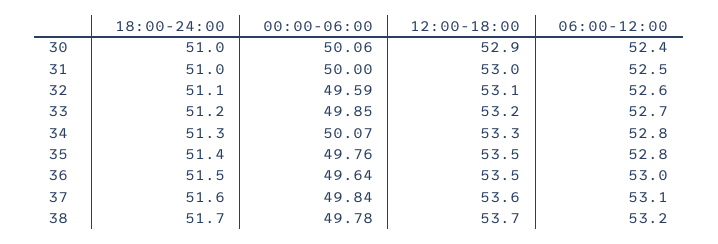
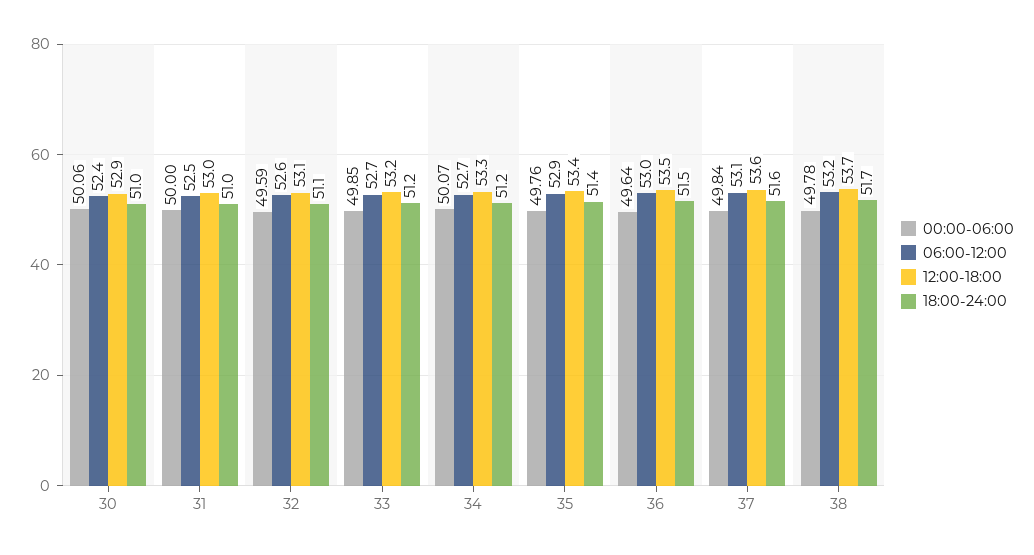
  {
    "18:00-24:00": {
      "30": 51,
      "31": 51,
      "32": 51.1,
      "33": 51.2,
-     "34": 51.3,
+     "34": 51.2,
      "35": 51.4,
      "36": 51.5,
      "37": 51.6,
      "38": 51.7
    },
    "00:00-06:00": {
      "30": 50.06,
      "31": 50,
      "32": 49.59,
      "33": 49.85,
      "34": 50.07,
      "35": 49.76,
      "36": 49.64,
      "37": 49.84,
      "38": 49.78
    },
    "12:00-18:00": {
      "30": 52.9,
      "31": 53,
      "32": 53.1,
      "33": 53.2,
      "34": 53.3,
-     "35": 53.5,
+     "35": 53.4,
      "36": 53.5,
      "37": 53.6,
      "38": 53.7
    },
    "06:00-12:00": {
      "30": 52.4,
      "31": 52.5,
      "32": 52.6,
      "33": 52.7,
-     "34": 52.8,
+     "34": 52.7,
-     "35": 52.8,
+     "35": 52.9,
      "36": 53,
      "37": 53.1,
      "38": 53.2
    }
  }

